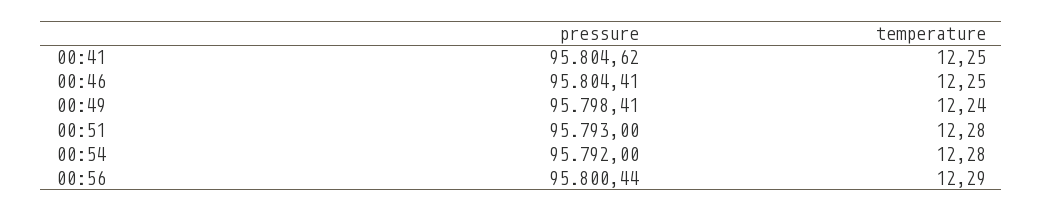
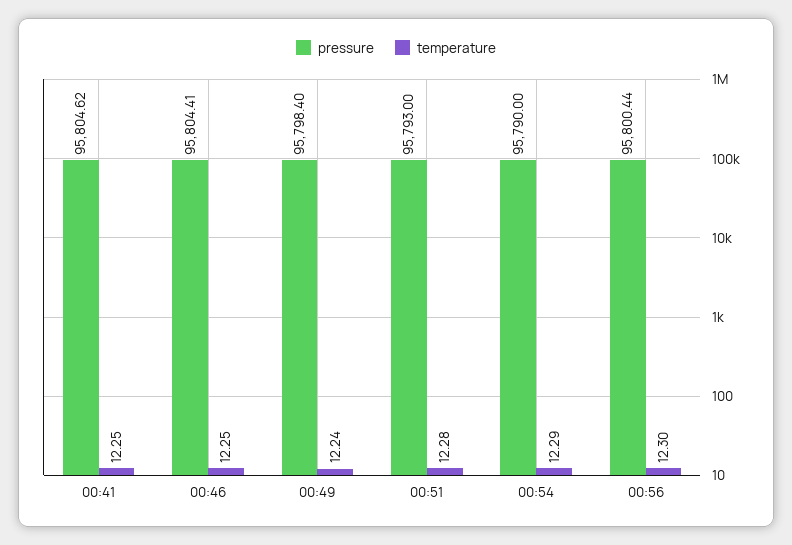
  {
    "pressure": {
      "00:41": 95804.62,
      "00:46": 95804.41,
-     "00:49": 95798.41,
+     "00:49": 95798.4,
      "00:51": 95793,
-     "00:54": 95792,
+     "00:54": 95790,
      "00:56": 95800.44
    },
    "temperature": {
      "00:41": 12.25,
      "00:46": 12.25,
      "00:49": 12.24,
      "00:51": 12.28,
-     "00:54": 12.28,
+     "00:54": 12.29,
-     "00:56": 12.29
+     "00:56": 12.3
    }
  }

